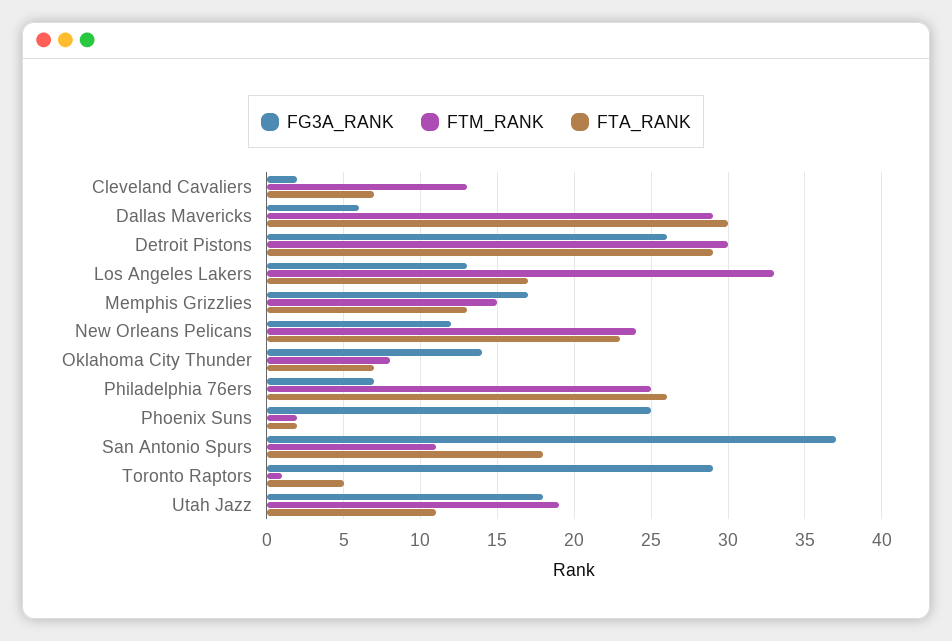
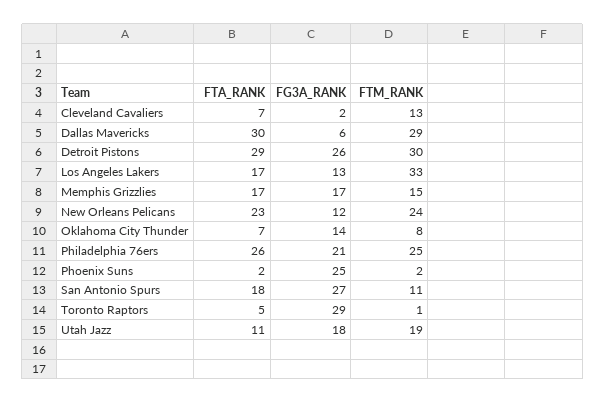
  {
    "FG3A_RANK": {
      "Cleveland Cavaliers": 2,
      "Dallas Mavericks": 6,
      "Detroit Pistons": 26,
      "Los Angeles Lakers": 13,
      "Memphis Grizzlies": 17,
      "New Orleans Pelicans": 12,
      "Oklahoma City Thunder": 14,
-     "Philadelphia 76ers": 7,
+     "Philadelphia 76ers": 21,
      "Phoenix Suns": 25,
-     "San Antonio Spurs": 37,
+     "San Antonio Spurs": 27,
      "Toronto Raptors": 29,
      "Utah Jazz": 18
    },
    "FTM_RANK": {
      "Cleveland Cavaliers": 13,
      "Dallas Mavericks": 29,
      "Detroit Pistons": 30,
      "Los Angeles Lakers": 33,
      "Memphis Grizzlies": 15,
      "New Orleans Pelicans": 24,
      "Oklahoma City Thunder": 8,
      "Philadelphia 76ers": 25,
      "Phoenix Suns": 2,
      "San Antonio Spurs": 11,
      "Toronto Raptors": 1,
      "Utah Jazz": 19
    },
    "FTA_RANK": {
      "Cleveland Cavaliers": 7,
      "Dallas Mavericks": 30,
      "Detroit Pistons": 29,
      "Los Angeles Lakers": 17,
-     "Memphis Grizzlies": 13,
+     "Memphis Grizzlies": 17,
      "New Orleans Pelicans": 23,
      "Oklahoma City Thunder": 7,
      "Philadelphia 76ers": 26,
      "Phoenix Suns": 2,
      "San Antonio Spurs": 18,
      "Toronto Raptors": 5,
      "Utah Jazz": 11
    }
  }

